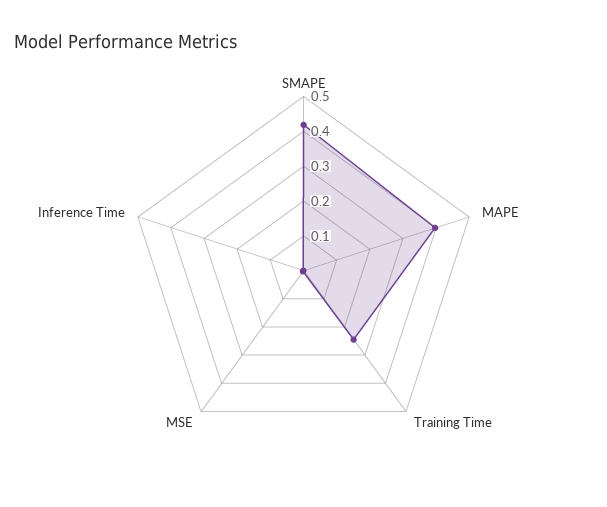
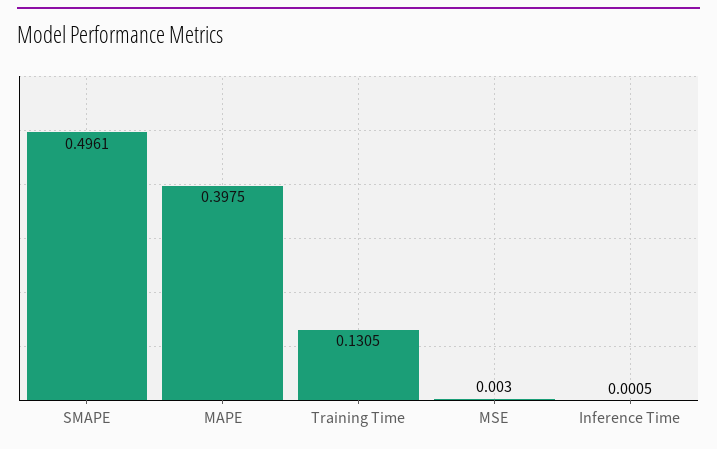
  {
-   "SMAPE": 0.425,
+   "SMAPE": 0.4961,
    "MAPE": 0.3975,
-   "Training Time": 0.25,
+   "Training Time": 0.1305,
    "MSE": 0.003,
    "Inference Time": 0.0005
  }

